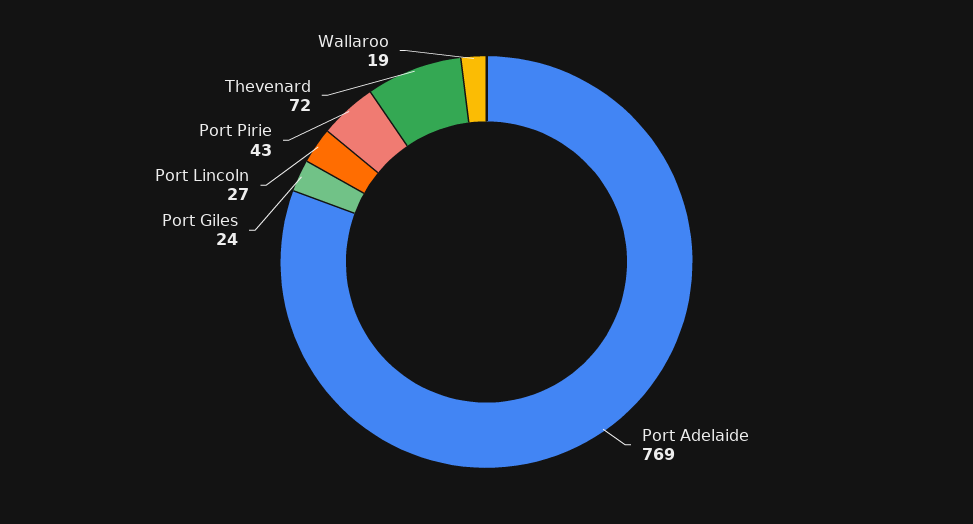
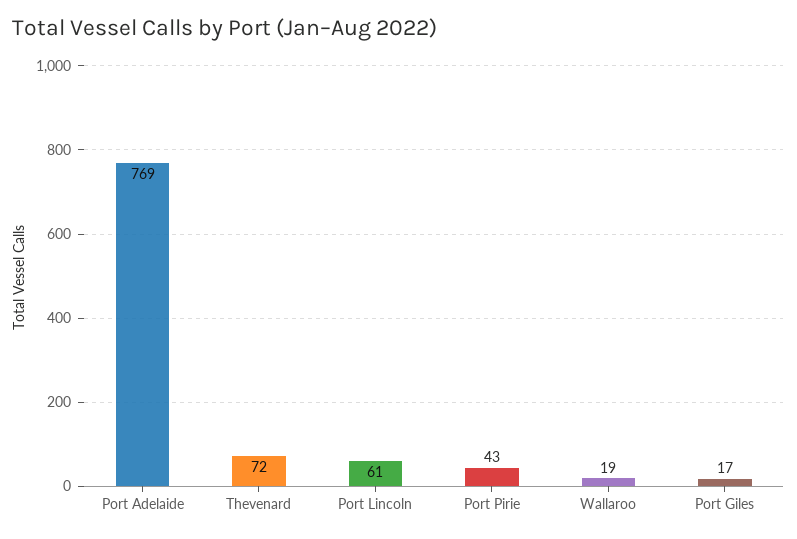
  {
    "Port Adelaide": 769,
-   "Port Giles": 24,
+   "Port Giles": 17,
-   "Port Lincoln": 27,
+   "Port Lincoln": 61,
    "Port Pirie": 43,
    "Thevenard": 72,
    "Wallaroo": 19
  }

